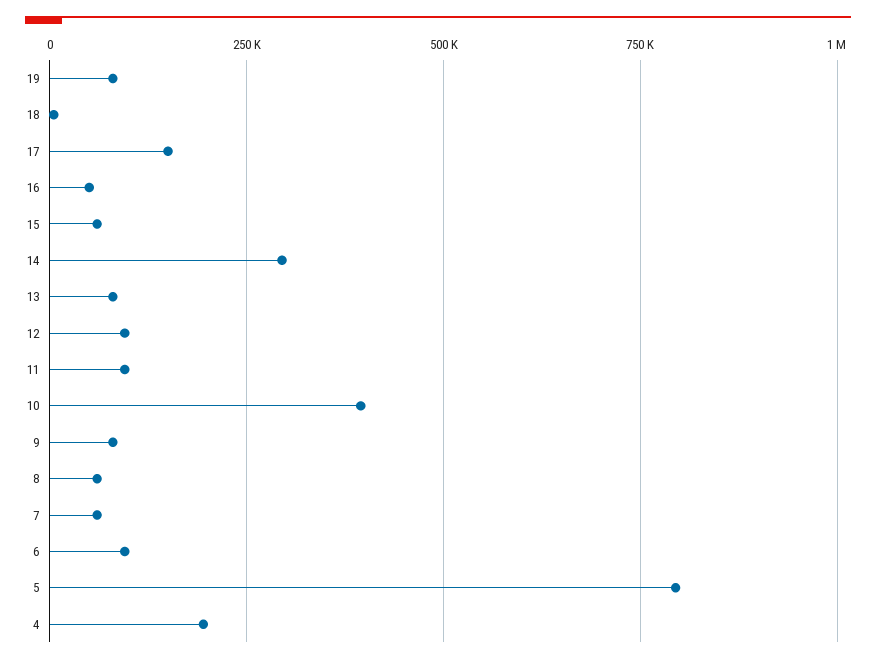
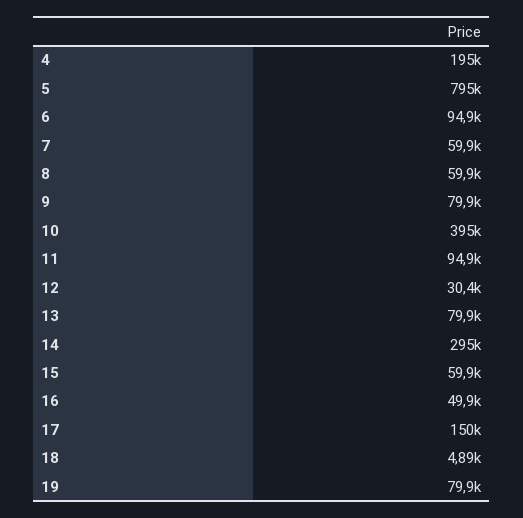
  {
    "19": 79900,
    "18": 4890,
    "17": 150000,
    "16": 49900,
    "15": 59900,
    "14": 295000,
    "13": 79900,
-   "12": 100000,
+   "12": 30400,
    "11": 94900,
    "10": 395000,
    "9": 79900,
    "8": 59900,
    "7": 59900,
    "6": 94900,
    "5": 795000,
    "4": 195000
  }

